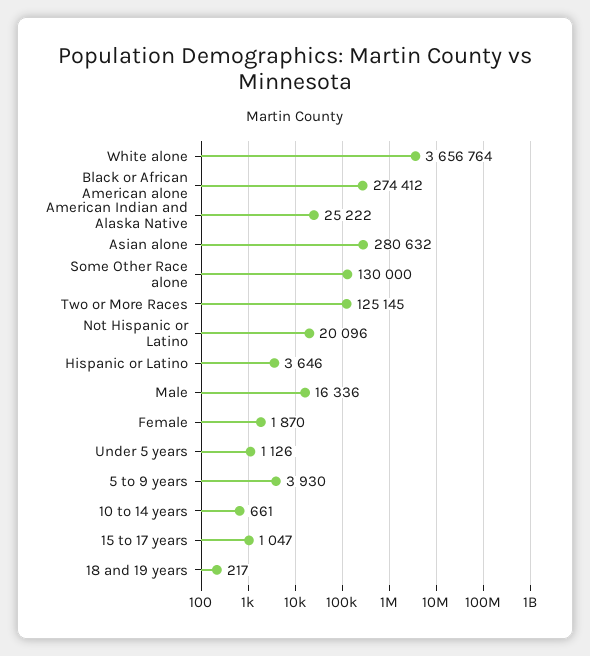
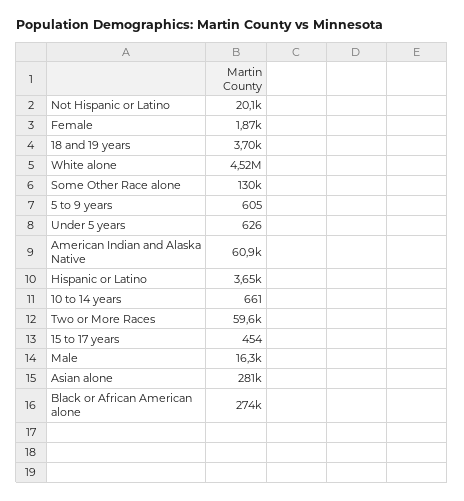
  {
-   "White alone": 3656764,
+   "White alone": 4520000,
    "Black or African American alone": 274412,
-   "American Indian and Alaska Native": 25222,
+   "American Indian and Alaska Native": 60900,
    "Asian alone": 280632,
    "Some Other Race alone": 130000,
-   "Two or More Races": 125145,
+   "Two or More Races": 59600,
    "Not Hispanic or Latino": 20096,
    "Hispanic or Latino": 3646,
    "Male": 16336,
    "Female": 1870,
-   "Under 5 years": 1126,
+   "Under 5 years": 626,
-   "5 to 9 years": 3930,
+   "5 to 9 years": 605,
    "10 to 14 years": 661,
-   "15 to 17 years": 1047,
+   "15 to 17 years": 454,
-   "18 and 19 years": 217
+   "18 and 19 years": 3700
  }

